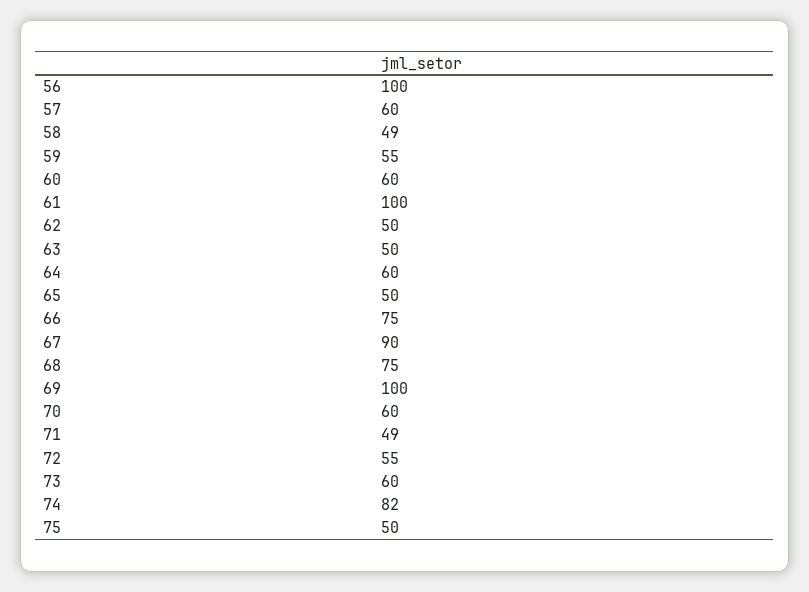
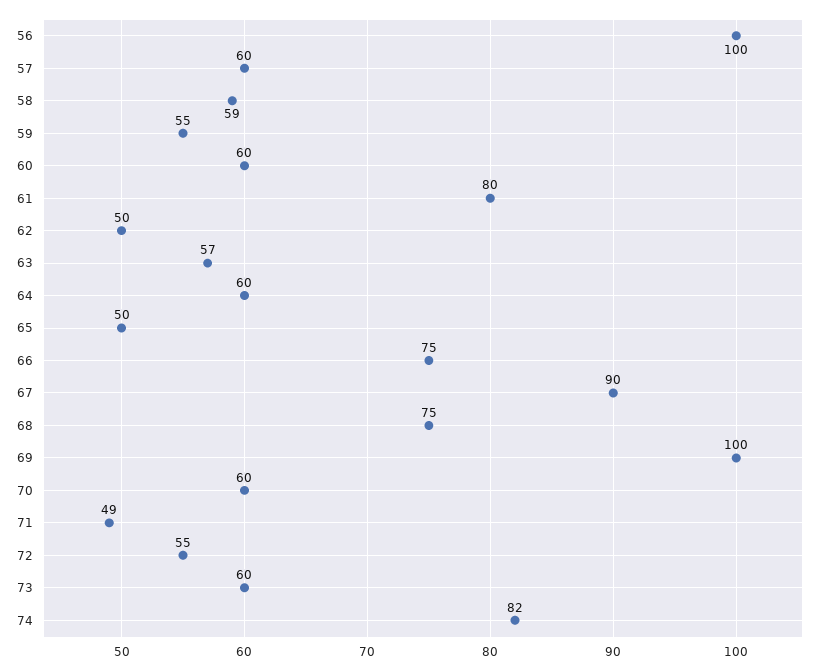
  {
    "56": 100,
    "57": 60,
-   "58": 49,
+   "58": 59,
    "59": 55,
    "60": 60,
-   "61": 100,
+   "61": 80,
    "62": 50,
-   "63": 50,
+   "63": 57,
    "64": 60,
    "65": 50,
    "66": 75,
    "67": 90,
    "68": 75,
    "69": 100,
    "70": 60,
    "71": 49,
    "72": 55,
    "73": 60,
-   "74": 82,
+   "74": 82
-   "75": 50
  }

